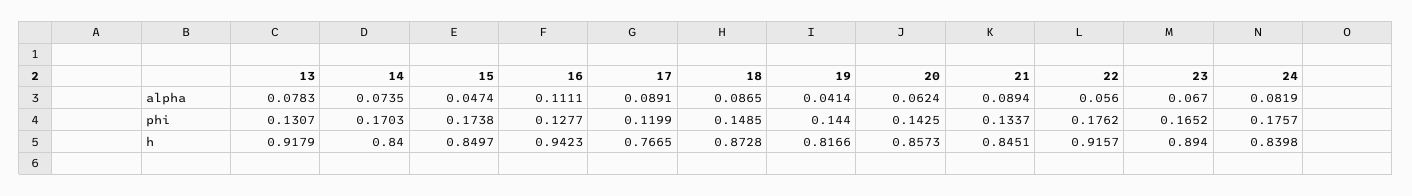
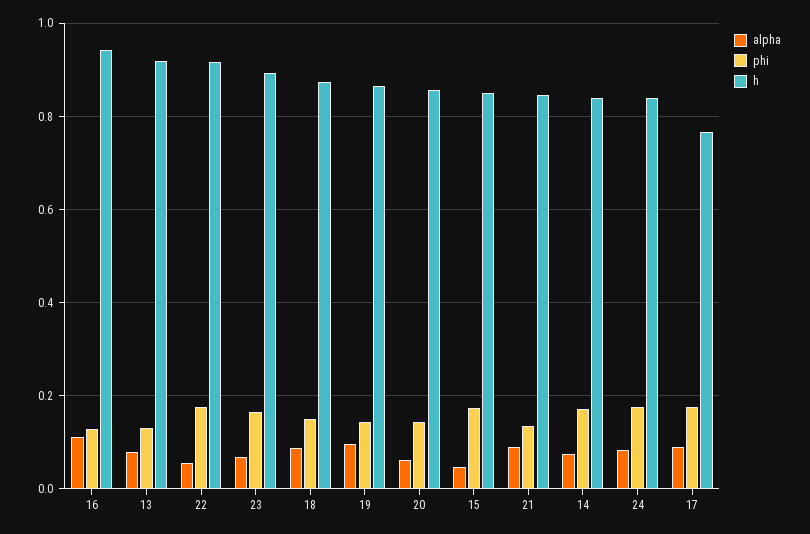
  {
    "alpha": {
      "13": 0.0783,
      "14": 0.0735,
      "15": 0.0474,
      "16": 0.1111,
      "17": 0.0891,
      "18": 0.0865,
-     "19": 0.0414,
+     "19": 0.1,
      "20": 0.0624,
      "21": 0.0894,
      "22": 0.056,
      "23": 0.067,
      "24": 0.0819
    },
    "phi": {
      "13": 0.1307,
      "14": 0.1703,
      "15": 0.1738,
      "16": 0.1277,
-     "17": 0.1199,
+     "17": 0.18,
      "18": 0.1485,
      "19": 0.144,
      "20": 0.1425,
      "21": 0.1337,
      "22": 0.1762,
      "23": 0.1652,
      "24": 0.1757
    },
    "h": {
      "13": 0.9179,
      "14": 0.84,
      "15": 0.8497,
      "16": 0.9423,
      "17": 0.7665,
      "18": 0.8728,
-     "19": 0.8166,
+     "19": 0.86,
      "20": 0.8573,
      "21": 0.8451,
      "22": 0.9157,
      "23": 0.894,
      "24": 0.8398
    }
  }

